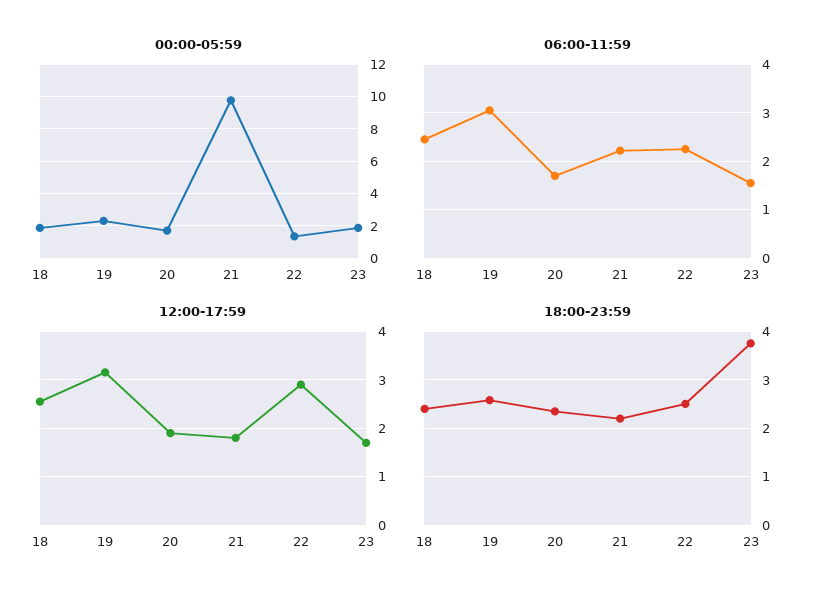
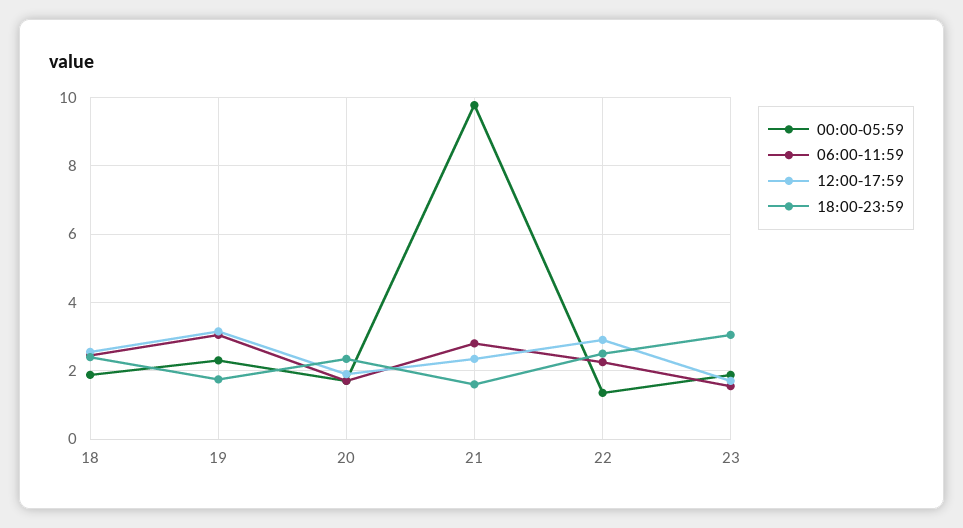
  {
    "00:00-05:59": {
      "18": 1.8,
      "19": 2.4,
      "20": 1.8,
      "21": 9.8,
      "22": 1.4,
      "23": 1.8
    },
    "06:00-11:59": {
      "18": 2.4,
      "19": 3,
      "20": 1.8,
-     "21": 2.2,
+     "21": 2.8,
      "22": 2.2,
      "23": 1.6
    },
    "12:00-17:59": {
      "18": 2.6,
      "19": 3.2,
      "20": 2,
-     "21": 1.8,
+     "21": 2.4,
      "22": 3,
      "23": 1.8
    },
    "18:00-23:59": {
      "18": 2.4,
-     "19": 2.6,
+     "19": 1.8,
      "20": 2.4,
-     "21": 2.2,
+     "21": 1.6,
      "22": 2.6,
-     "23": 3.8
+     "23": 3
    }
  }

